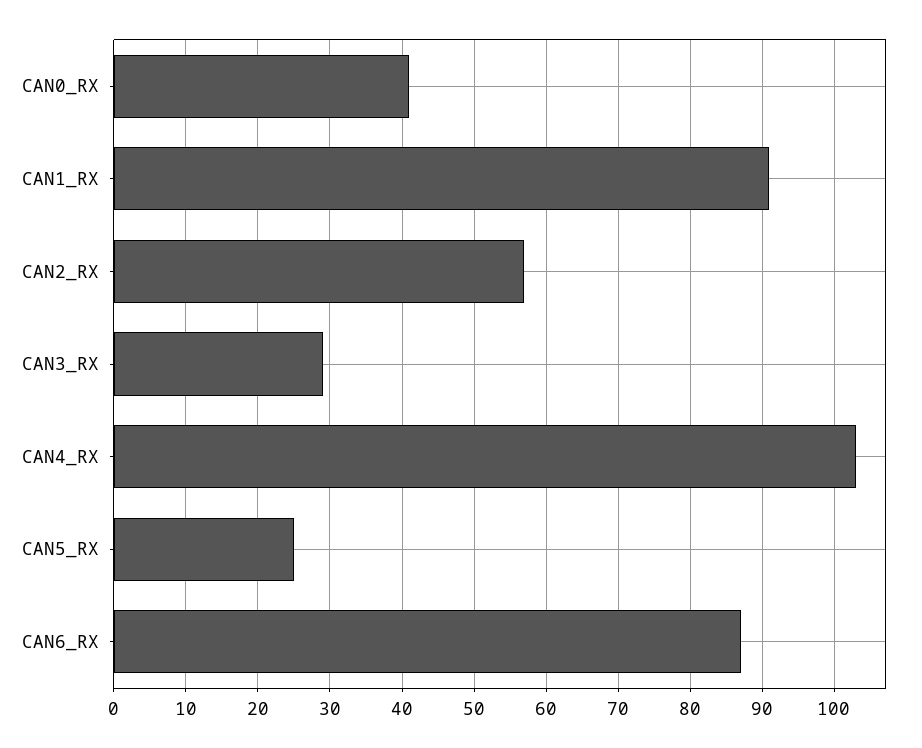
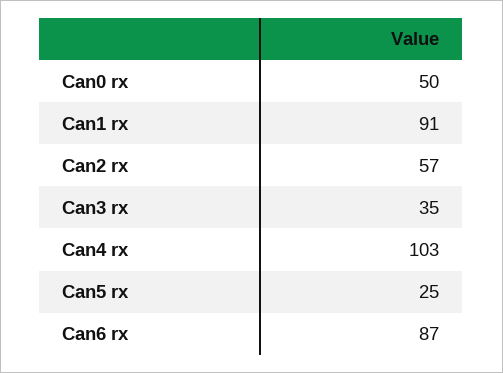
  {
-   "CAN0_RX": 41,
+   "CAN0_RX": 50,
    "CAN1_RX": 91,
    "CAN2_RX": 57,
-   "CAN3_RX": 29,
+   "CAN3_RX": 35,
    "CAN4_RX": 103,
    "CAN5_RX": 25,
    "CAN6_RX": 87
  }

